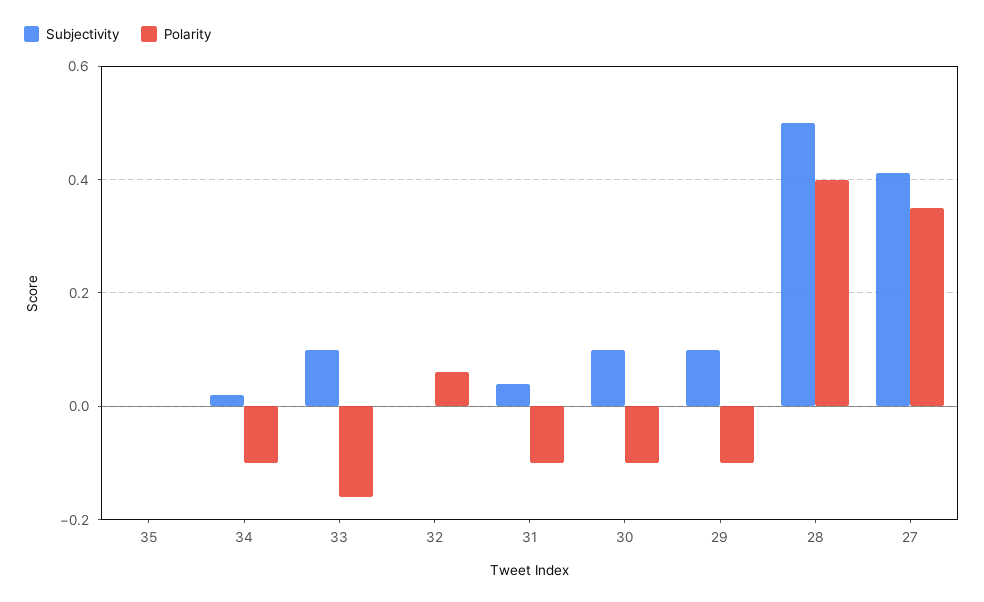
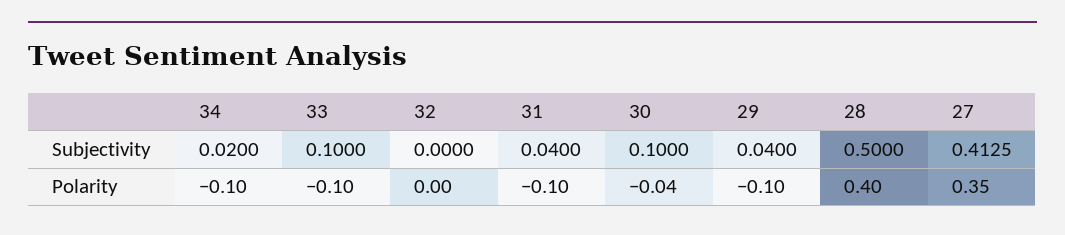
  {
    "Subjectivity": {
-     "35": 0,
      "34": 0.02,
      "33": 0.1,
      "32": 0,
      "31": 0.04,
      "30": 0.1,
-     "29": 0.1,
+     "29": 0.04,
      "28": 0.5,
      "27": 0.4125
    },
    "Polarity": {
-     "35": 0,
      "34": -0.1,
-     "33": -0.16,
+     "33": -0.1,
-     "32": 0.06,
+     "32": 0,
      "31": -0.1,
-     "30": -0.1,
+     "30": -0.04,
      "29": -0.1,
      "28": 0.4,
      "27": 0.35
    }
  }

